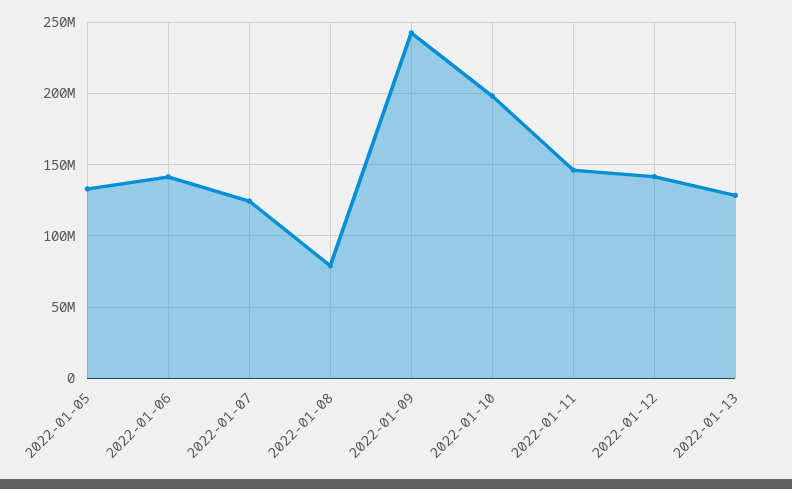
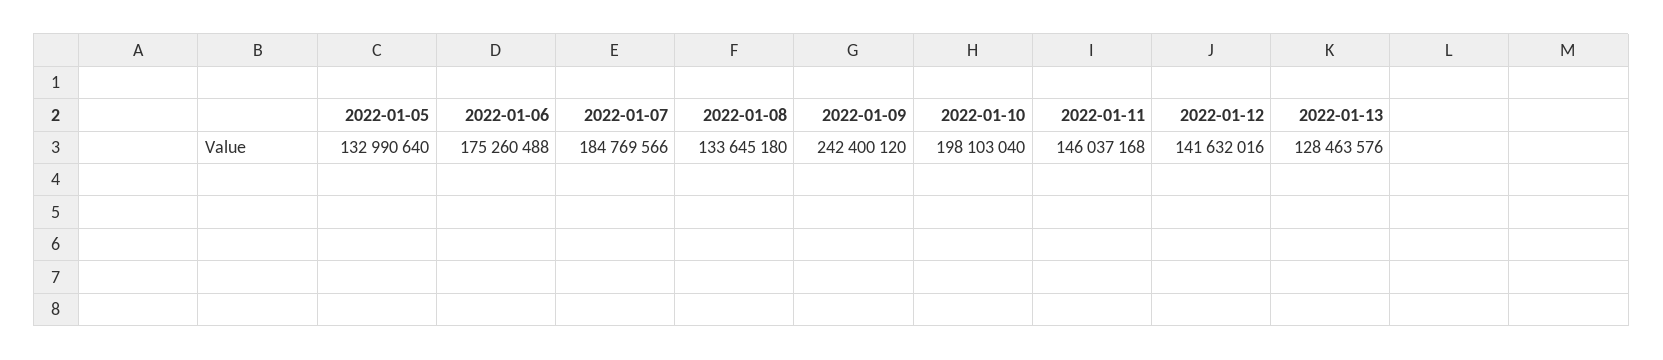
  {
    "2022-01-05": 132990640,
-   "2022-01-06": 140000000,
+   "2022-01-06": 175260488,
-   "2022-01-07": 125000000,
+   "2022-01-07": 184769566,
-   "2022-01-08": 80000000,
+   "2022-01-08": 133645180,
    "2022-01-09": 242400120,
    "2022-01-10": 198103040,
    "2022-01-11": 146037168,
    "2022-01-12": 141632016,
    "2022-01-13": 128463576
  }

